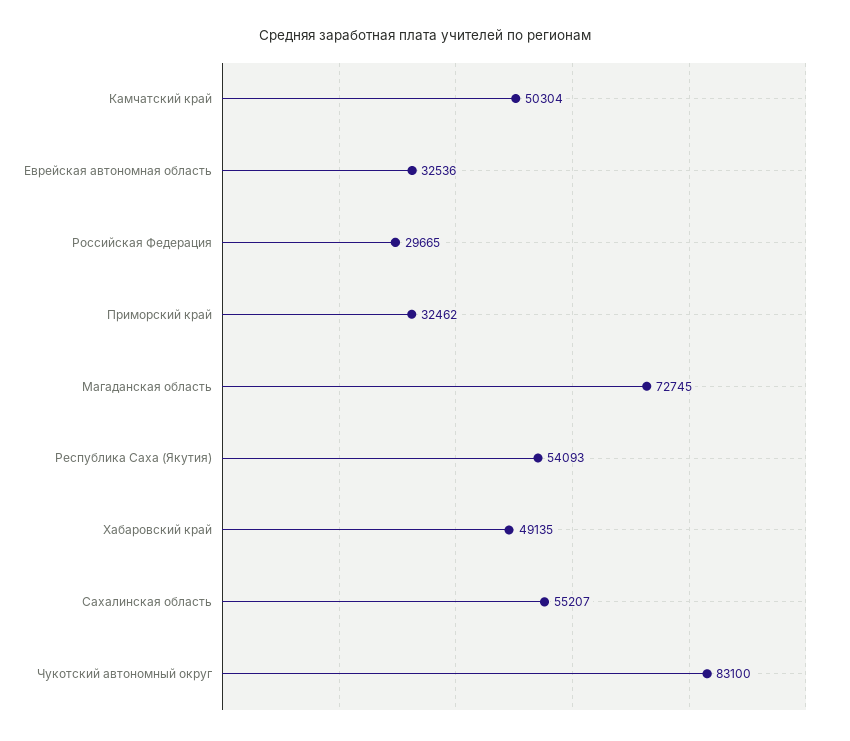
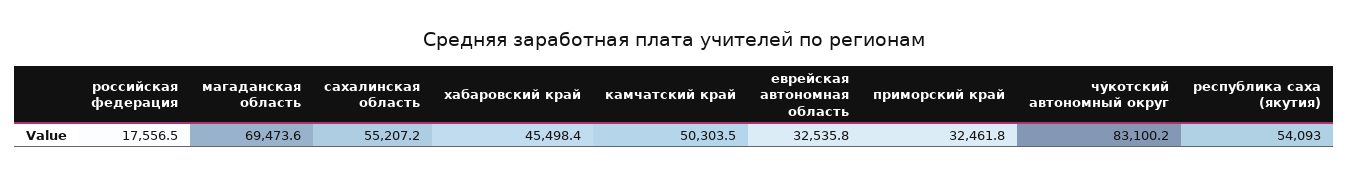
  {
    "Камчатский край": 50303.5,
    "Еврейская автономная область": 32535.8,
-   "Российская Федерация": 29665,
+   "Российская Федерация": 17556.5,
    "Приморский край": 32461.8,
-   "Магаданская область": 72745,
+   "Магаданская область": 69473.6,
    "Республика Саха (Якутия)": 54093,
-   "Хабаровский край": 49135,
+   "Хабаровский край": 45498.4,
    "Сахалинская область": 55207.2,
    "Чукотский автономный округ": 83100.2
  }

